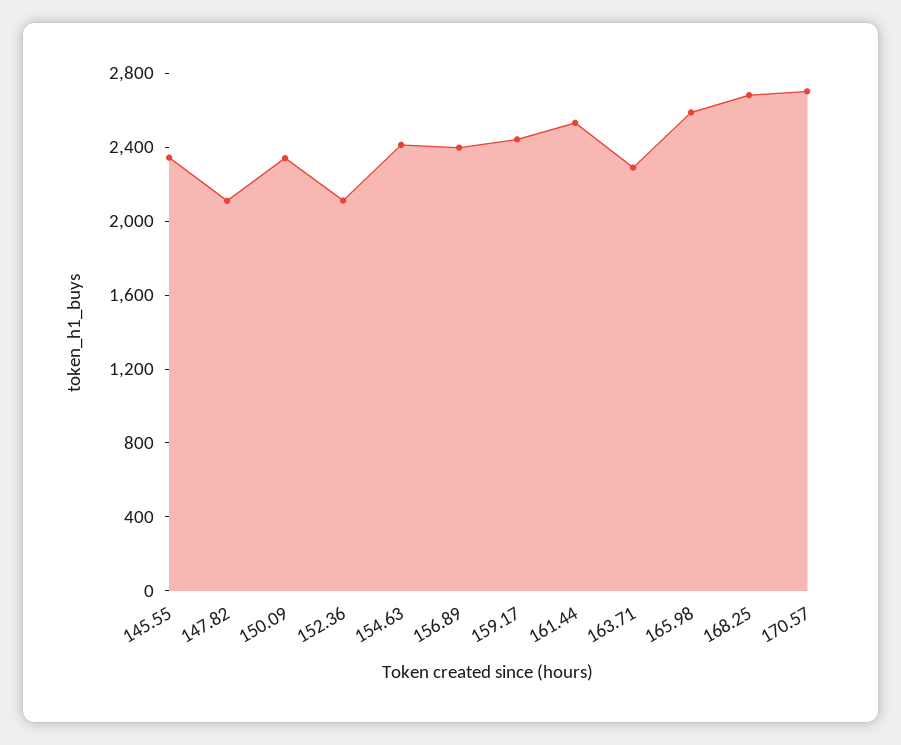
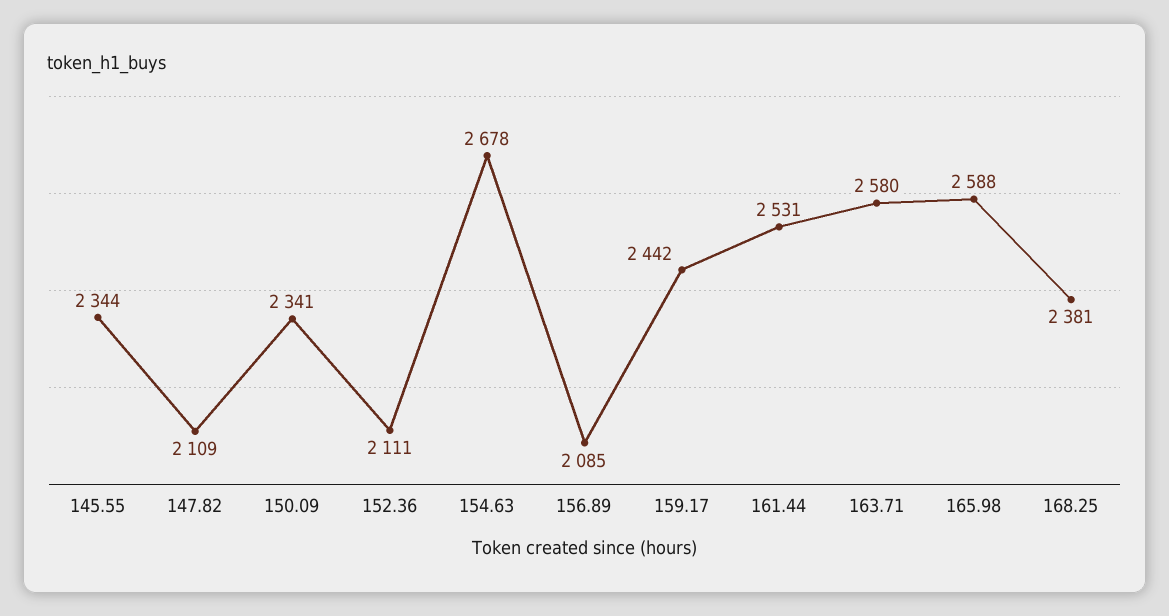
  {
    "145.55": 2344,
    "147.82": 2109,
    "150.09": 2341,
    "152.36": 2111,
-   "154.63": 2400,
+   "154.63": 2678,
-   "156.89": 2400,
+   "156.89": 2085,
    "159.17": 2442,
    "161.44": 2531,
-   "163.71": 2300,
+   "163.71": 2580,
    "165.98": 2588,
-   "168.25": 2700,
+   "168.25": 2381
-   "170.57": 2700
  }

